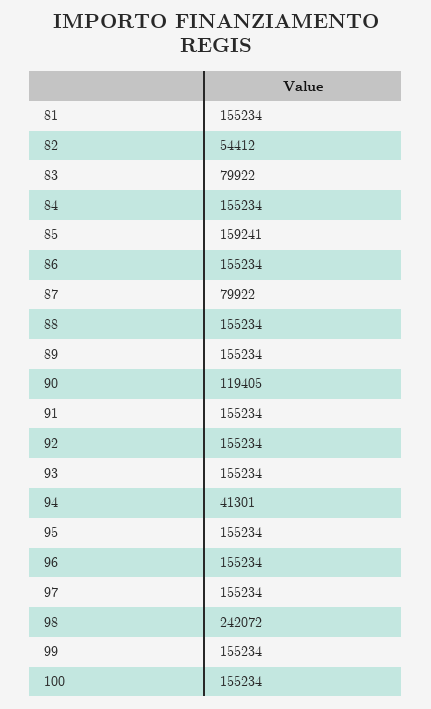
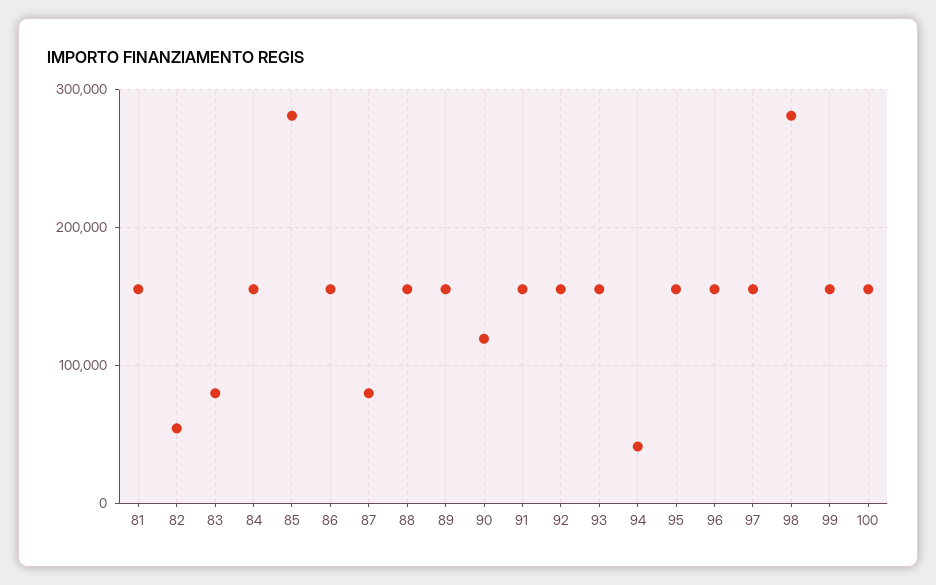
  {
    "81": 155234,
    "82": 54412,
    "83": 79922,
    "84": 155234,
-   "85": 159241,
+   "85": 280000,
    "86": 155234,
    "87": 79922,
    "88": 155234,
    "89": 155234,
    "90": 119405,
    "91": 155234,
    "92": 155234,
    "93": 155234,
    "94": 41301,
    "95": 155234,
    "96": 155234,
    "97": 155234,
-   "98": 242072,
+   "98": 280000,
    "99": 155234,
    "100": 155234
  }

